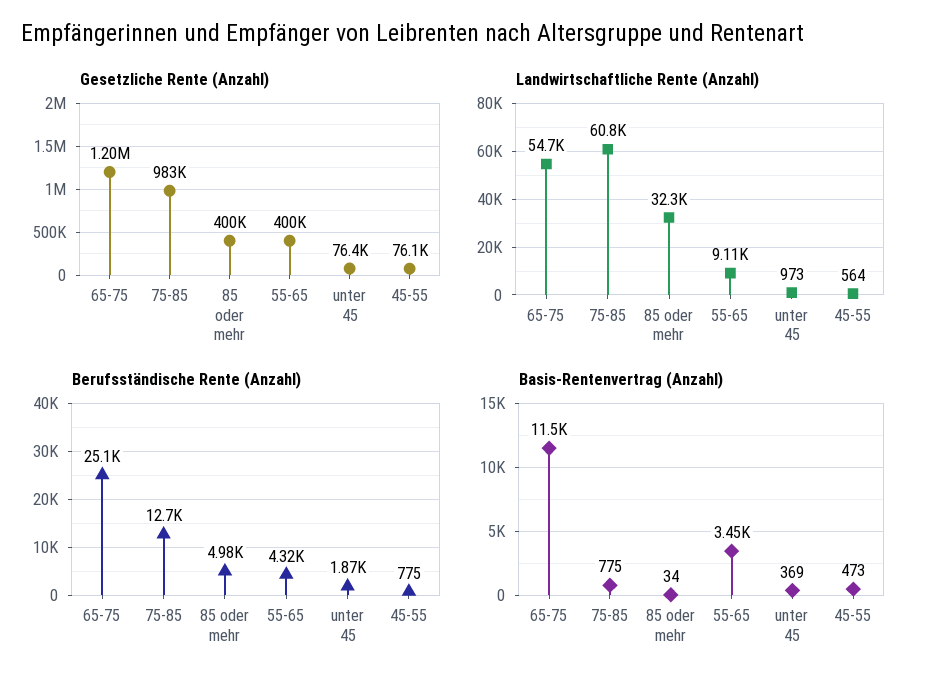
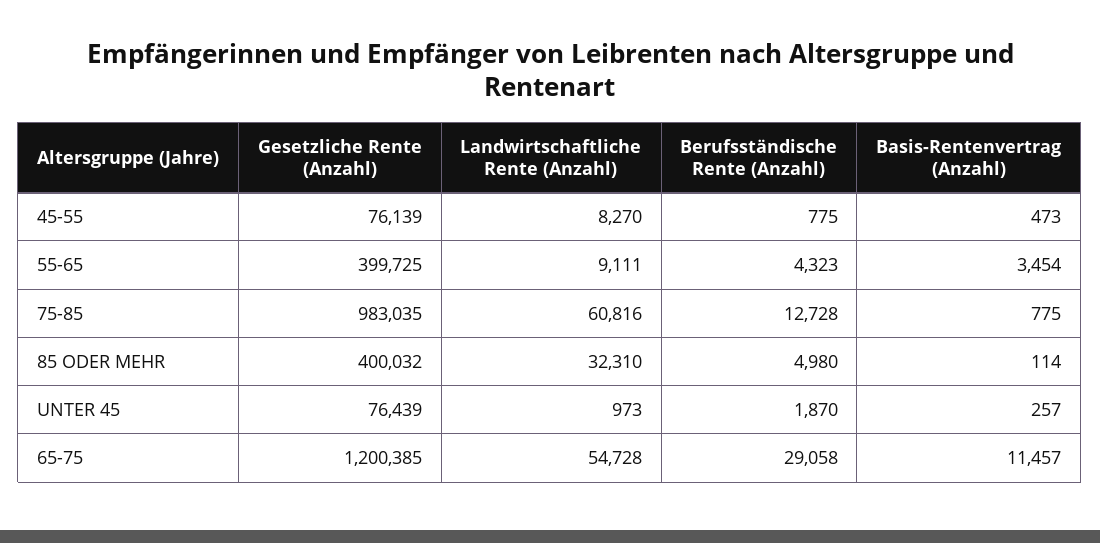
  {
    "Gesetzliche Rente (Anzahl)": {
      "65-75": 1200385,
      "75-85": 983035,
      "85 oder mehr": 400032,
      "55-65": 399725,
      "unter 45": 76439,
      "45-55": 76139
    },
    "Landwirtschaftliche Rente (Anzahl)": {
      "65-75": 54728,
      "75-85": 60816,
      "85 oder mehr": 32310,
      "55-65": 9111,
      "unter 45": 973,
-     "45-55": 564
+     "45-55": 8270
    },
    "Berufsständische Rente (Anzahl)": {
-     "65-75": 25100,
+     "65-75": 29058,
      "75-85": 12728,
      "85 oder mehr": 4980,
      "55-65": 4323,
      "unter 45": 1870,
      "45-55": 775
    },
    "Basis-Rentenvertrag (Anzahl)": {
      "65-75": 11457,
      "75-85": 775,
-     "85 oder mehr": 34,
+     "85 oder mehr": 114,
      "55-65": 3454,
-     "unter 45": 369,
+     "unter 45": 257,
      "45-55": 473
    }
  }

